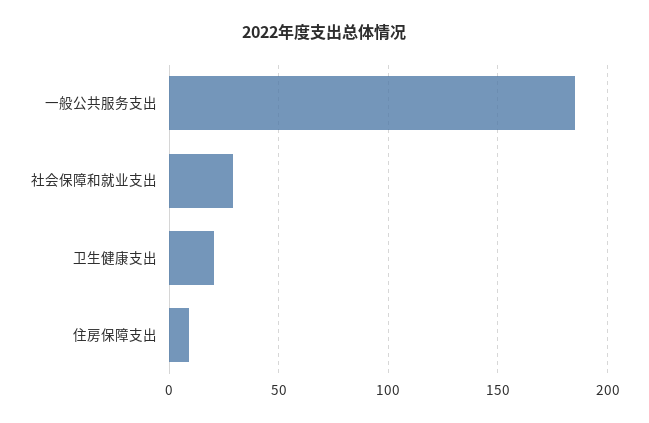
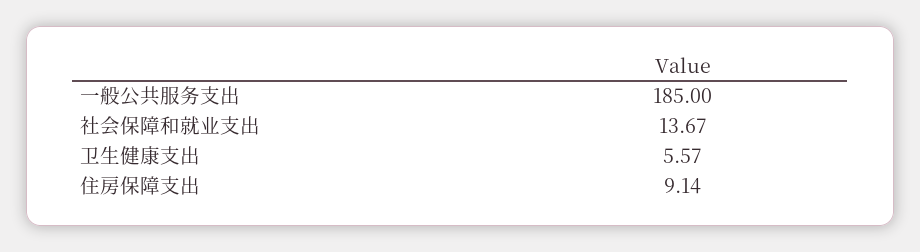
  {
    "一般公共服务支出": 185,
-   "社会保障和就业支出": 30,
+   "社会保障和就业支出": 13.67,
-   "卫生健康支出": 20,
+   "卫生健康支出": 5.57,
    "住房保障支出": 9.14
  }

